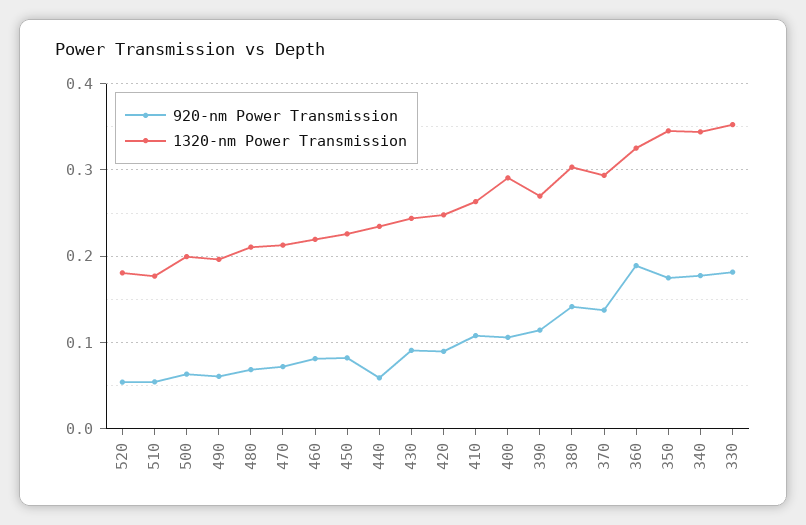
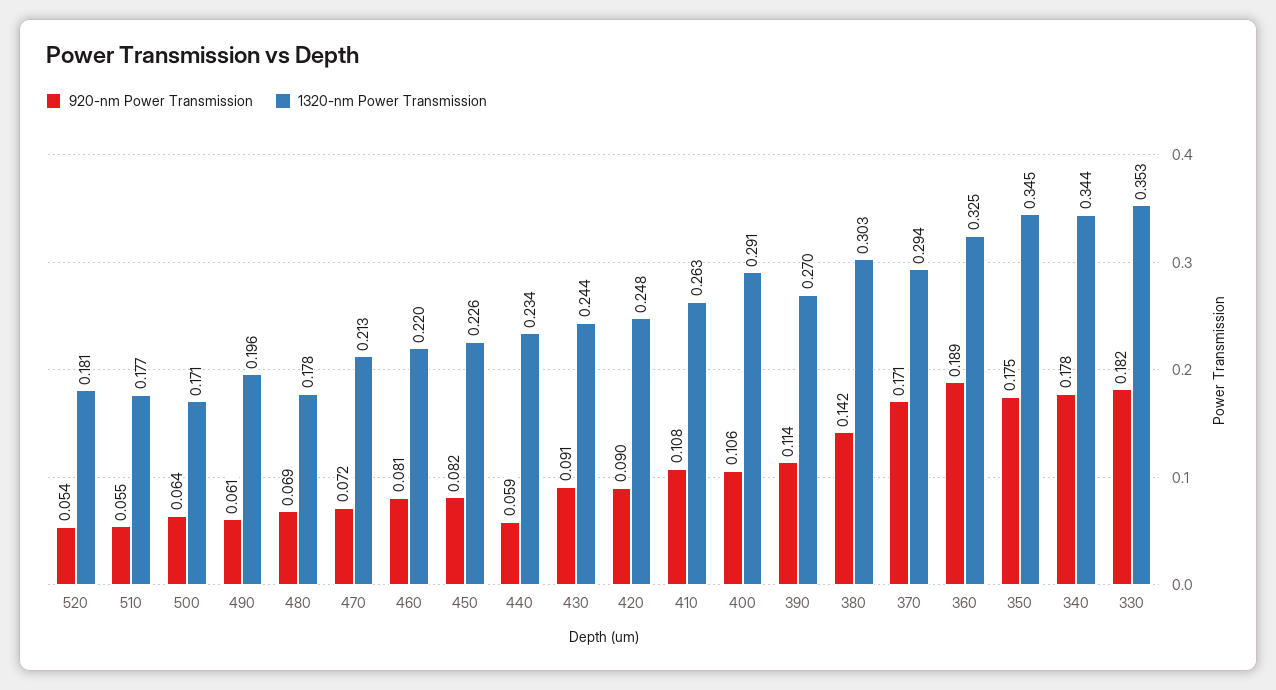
  {
    "920-nm Power Transmission": {
      "520": 0.054,
      "510": 0.055,
      "500": 0.064,
      "490": 0.061,
      "480": 0.069,
      "470": 0.072,
      "460": 0.081,
      "450": 0.082,
      "440": 0.059,
      "430": 0.091,
      "420": 0.09,
      "410": 0.108,
      "400": 0.106,
      "390": 0.114,
      "380": 0.142,
-     "370": 0.14,
+     "370": 0.171,
      "360": 0.189,
      "350": 0.175,
      "340": 0.178,
      "330": 0.182
    },
    "1320-nm Power Transmission": {
      "520": 0.181,
      "510": 0.177,
-     "500": 0.2,
+     "500": 0.171,
      "490": 0.196,
-     "480": 0.21,
+     "480": 0.178,
      "470": 0.213,
      "460": 0.22,
      "450": 0.226,
      "440": 0.234,
      "430": 0.244,
      "420": 0.248,
      "410": 0.263,
      "400": 0.291,
      "390": 0.27,
      "380": 0.303,
      "370": 0.294,
      "360": 0.325,
      "350": 0.345,
      "340": 0.344,
      "330": 0.353
    }
  }

